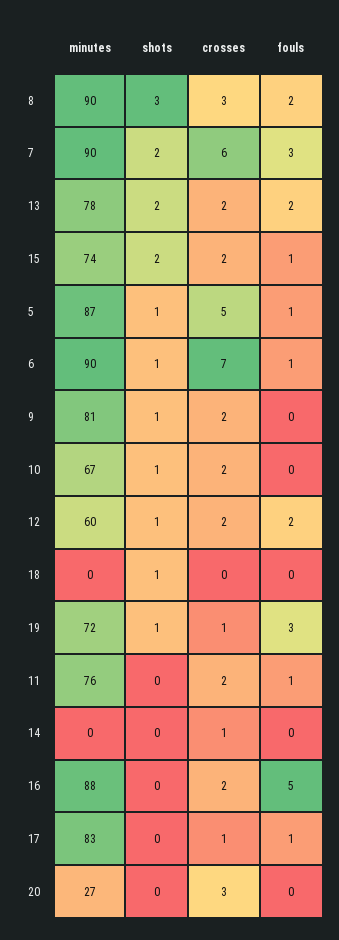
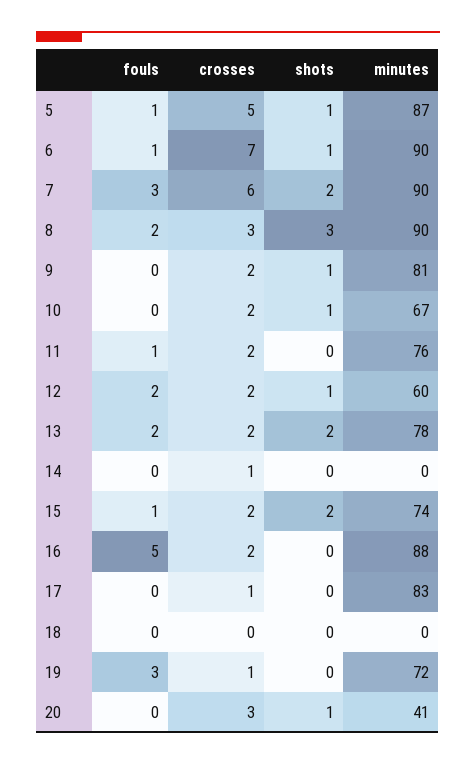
  {
    "minutes": {
      "8": 90,
      "7": 90,
      "13": 78,
      "15": 74,
      "5": 87,
      "6": 90,
      "9": 81,
      "10": 67,
      "12": 60,
      "18": 0,
      "19": 72,
      "11": 76,
      "14": 0,
      "16": 88,
      "17": 83,
-     "20": 27
+     "20": 41
    },
    "shots": {
      "8": 3,
      "7": 2,
      "13": 2,
      "15": 2,
      "5": 1,
      "6": 1,
      "9": 1,
      "10": 1,
      "12": 1,
-     "18": 1,
+     "18": 0,
-     "19": 1,
+     "19": 0,
      "11": 0,
      "14": 0,
      "16": 0,
      "17": 0,
-     "20": 0
+     "20": 1
    },
    "crosses": {
      "8": 3,
      "7": 6,
      "13": 2,
      "15": 2,
      "5": 5,
      "6": 7,
      "9": 2,
      "10": 2,
      "12": 2,
      "18": 0,
      "19": 1,
      "11": 2,
      "14": 1,
      "16": 2,
      "17": 1,
      "20": 3
    },
    "fouls": {
      "8": 2,
      "7": 3,
      "13": 2,
      "15": 1,
      "5": 1,
      "6": 1,
      "9": 0,
      "10": 0,
      "12": 2,
      "18": 0,
      "19": 3,
      "11": 1,
      "14": 0,
      "16": 5,
-     "17": 1,
+     "17": 0,
      "20": 0
    }
  }

